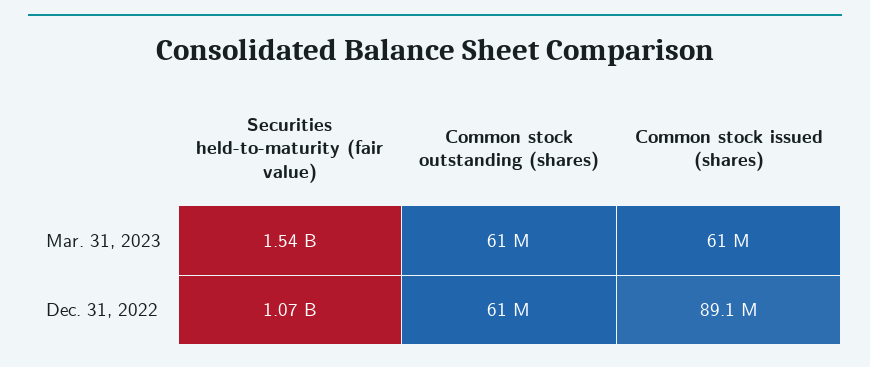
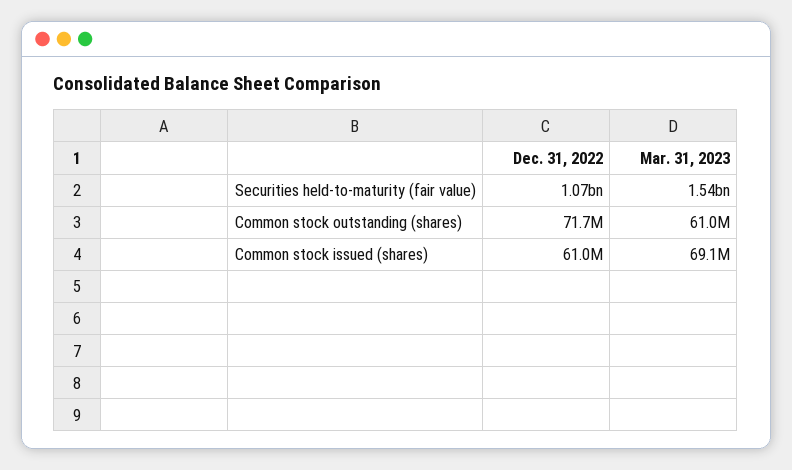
  {
    "Securities held-to-maturity (fair value)": {
      "Mar. 31, 2023": 1540000000,
      "Dec. 31, 2022": 1070000000
    },
    "Common stock outstanding (shares)": {
      "Mar. 31, 2023": 61000000,
-     "Dec. 31, 2022": 61000000
+     "Dec. 31, 2022": 71700000
    },
    "Common stock issued (shares)": {
-     "Mar. 31, 2023": 61000000,
+     "Mar. 31, 2023": 69100000,
-     "Dec. 31, 2022": 89100000
+     "Dec. 31, 2022": 61000000
    }
  }

